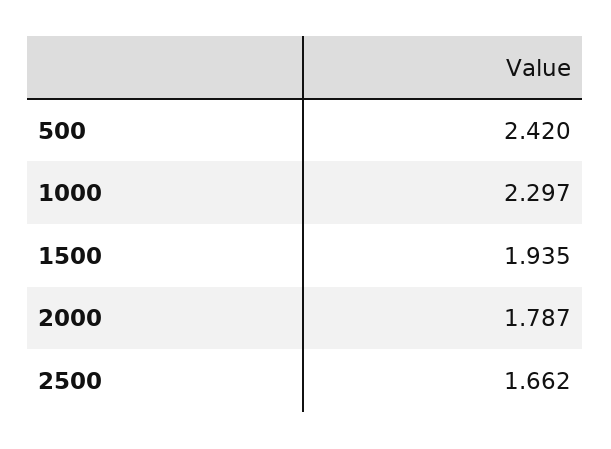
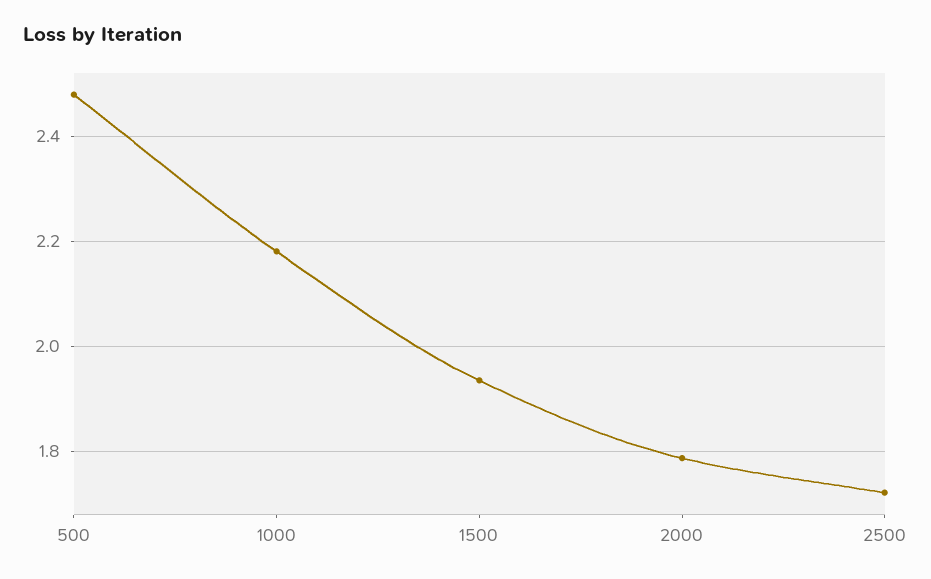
  {
-   "500": 2.42,
+   "500": 2.48,
-   "1000": 2.297,
+   "1000": 2.18,
    "1500": 1.935,
    "2000": 1.787,
-   "2500": 1.662
+   "2500": 1.72
  }

